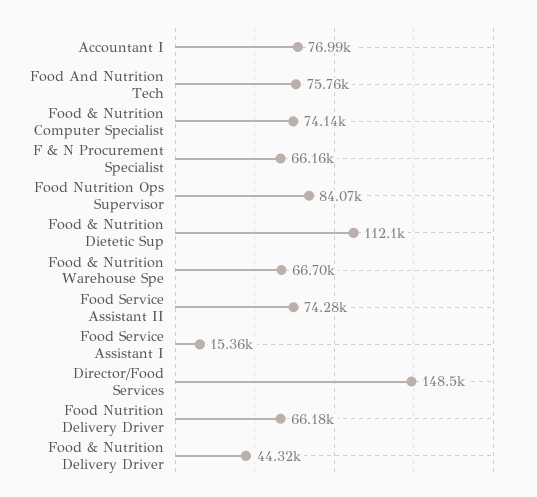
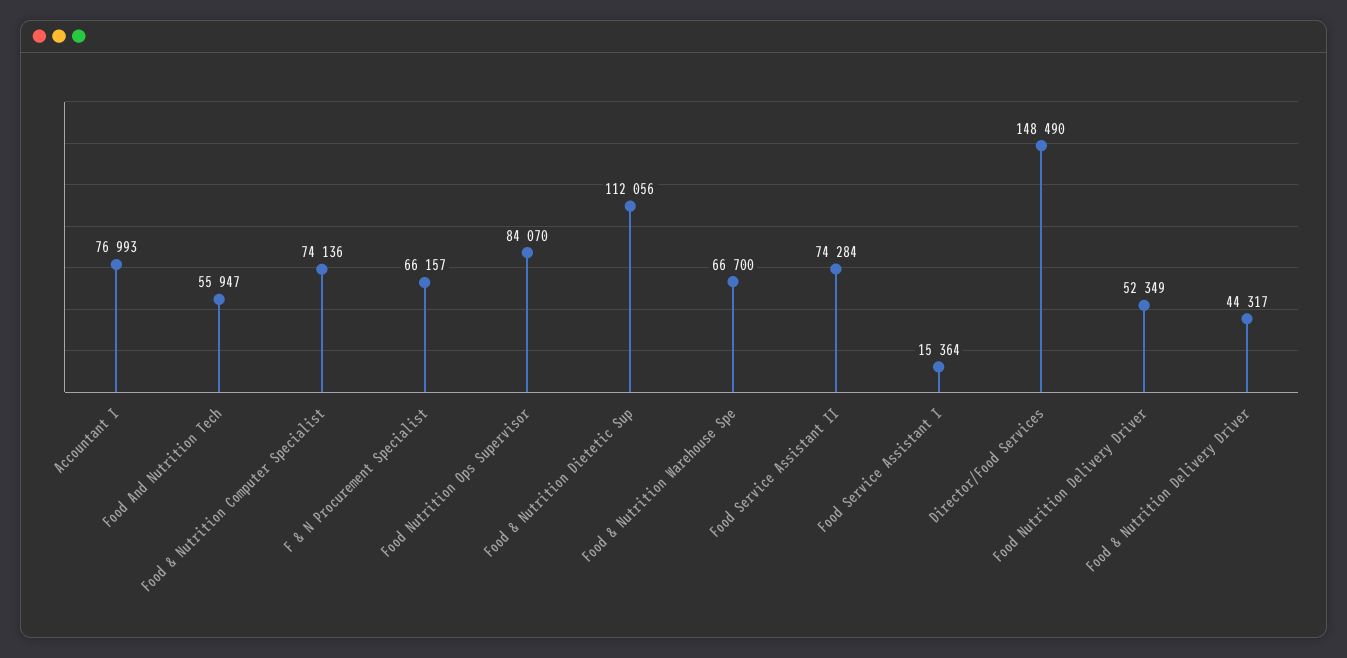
  {
    "Accountant I": 76993,
-   "Food And Nutrition Tech": 75760,
+   "Food And Nutrition Tech": 55947,
    "Food & Nutrition Computer Specialist": 74136,
    "F & N Procurement Specialist": 66157,
    "Food Nutrition Ops Supervisor": 84070,
    "Food & Nutrition Dietetic Sup": 112056,
    "Food & Nutrition Warehouse Spe": 66700,
    "Food Service Assistant II": 74284,
    "Food Service Assistant I": 15364,
    "Director/Food Services": 148490,
-   "Food Nutrition Delivery Driver": 66180,
+   "Food Nutrition Delivery Driver": 52349,
    "Food & Nutrition Delivery Driver": 44317
  }

